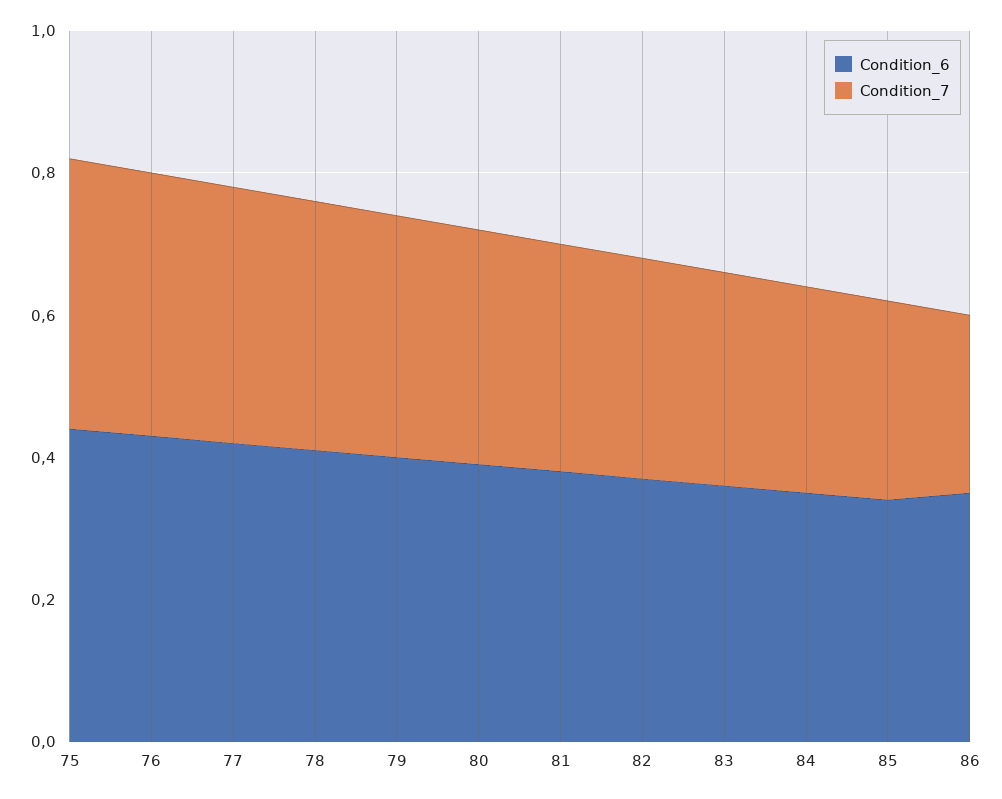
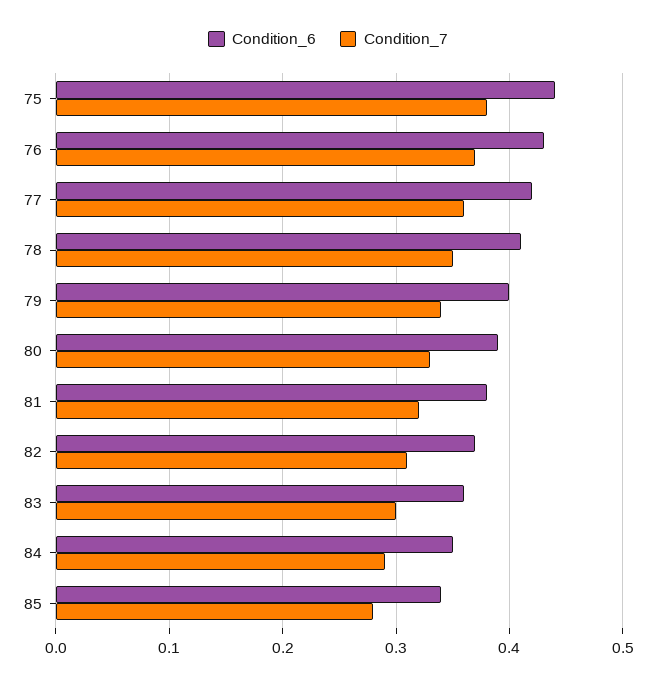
  {
    "Condition_6": {
      "75": 0.44,
      "76": 0.43,
      "77": 0.42,
      "78": 0.41,
      "79": 0.4,
      "80": 0.39,
      "81": 0.38,
      "82": 0.37,
      "83": 0.36,
      "84": 0.35,
-     "85": 0.34,
+     "85": 0.34
-     "86": 0.35
    },
    "Condition_7": {
      "75": 0.38,
      "76": 0.37,
      "77": 0.36,
      "78": 0.35,
      "79": 0.34,
      "80": 0.33,
      "81": 0.32,
      "82": 0.31,
      "83": 0.3,
      "84": 0.29,
-     "85": 0.28,
+     "85": 0.28
-     "86": 0.25
    }
  }

